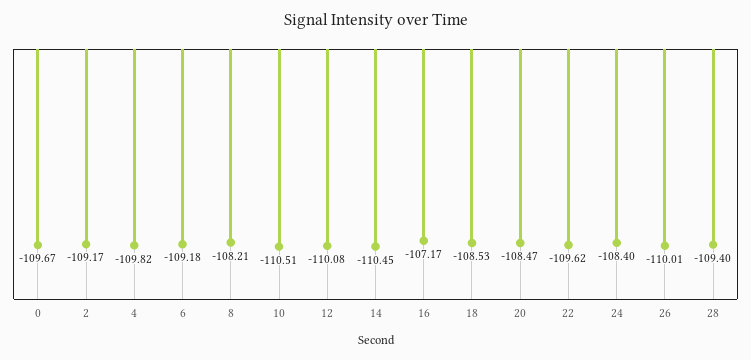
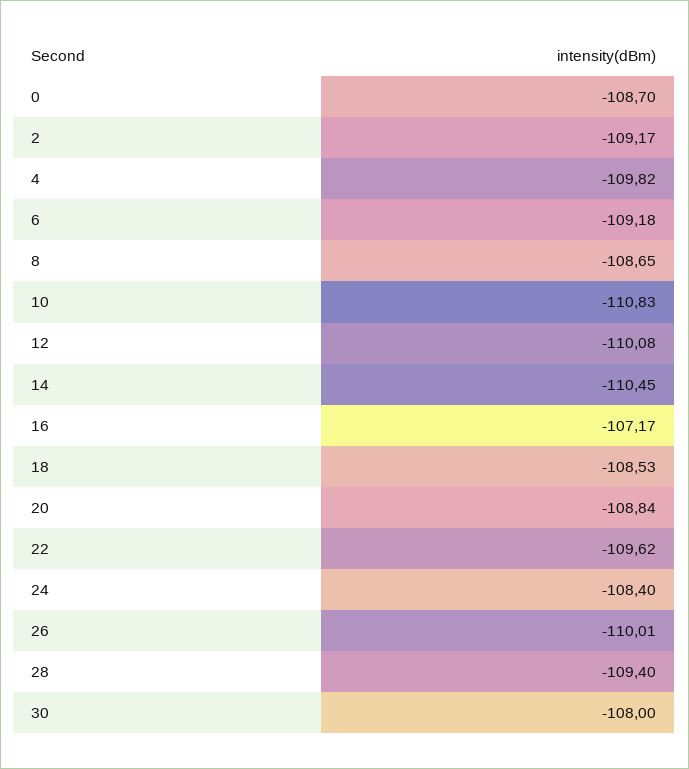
  {
-   "0": -109.67,
+   "0": -108.7,
    "2": -109.17,
    "4": -109.82,
    "6": -109.18,
-   "8": -108.21,
+   "8": -108.65,
-   "10": -110.51,
+   "10": -110.83,
    "12": -110.08,
    "14": -110.45,
    "16": -107.17,
    "18": -108.53,
-   "20": -108.47,
+   "20": -108.84,
    "22": -109.62,
    "24": -108.4,
    "26": -110.01,
-   "28": -109.4
+   "28": -109.4,
+   "30": -108
  }

